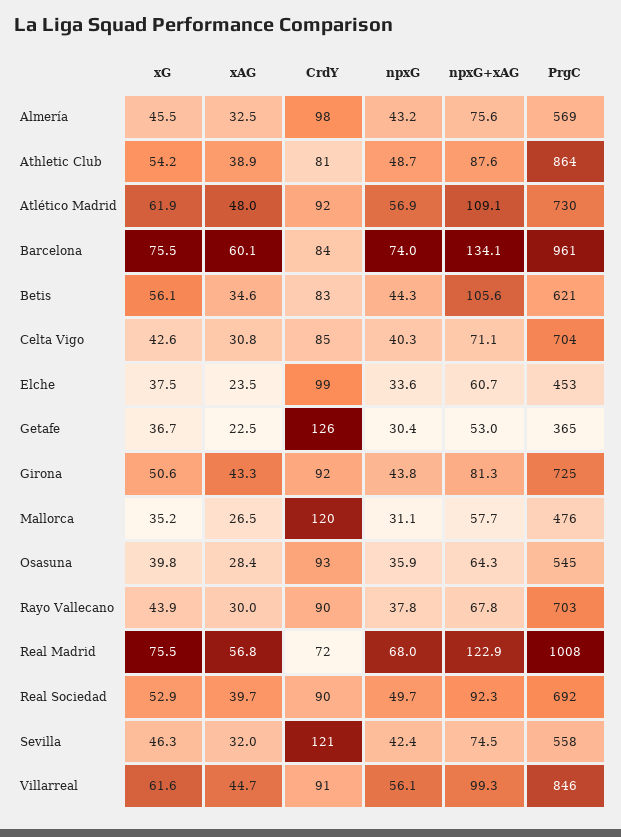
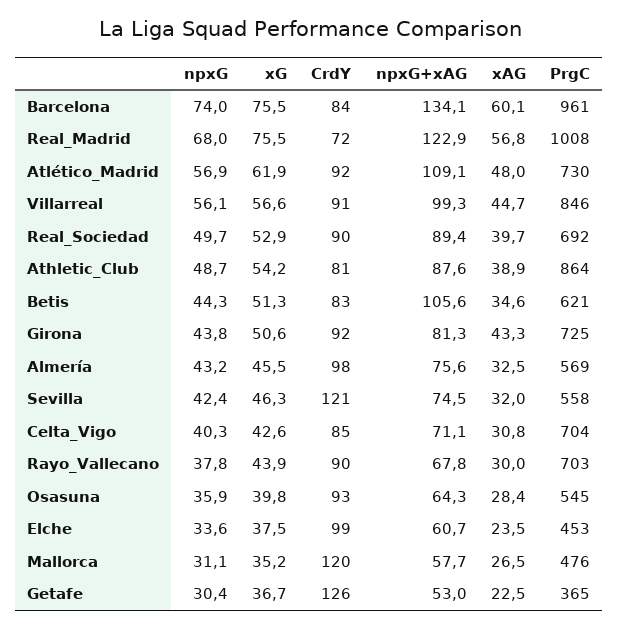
  {
    "xG": {
      "Almería": 45.5,
      "Athletic Club": 54.2,
      "Atlético Madrid": 61.9,
      "Barcelona": 75.5,
-     "Betis": 56.1,
+     "Betis": 51.3,
      "Celta Vigo": 42.6,
      "Elche": 37.5,
      "Getafe": 36.7,
      "Girona": 50.6,
      "Mallorca": 35.2,
      "Osasuna": 39.8,
      "Rayo Vallecano": 43.9,
      "Real Madrid": 75.5,
      "Real Sociedad": 52.9,
      "Sevilla": 46.3,
-     "Villarreal": 61.6
+     "Villarreal": 56.6
    },
    "xAG": {
      "Almería": 32.5,
      "Athletic Club": 38.9,
      "Atlético Madrid": 48,
      "Barcelona": 60.1,
      "Betis": 34.6,
      "Celta Vigo": 30.8,
      "Elche": 23.5,
      "Getafe": 22.5,
      "Girona": 43.3,
      "Mallorca": 26.5,
      "Osasuna": 28.4,
      "Rayo Vallecano": 30,
      "Real Madrid": 56.8,
      "Real Sociedad": 39.7,
      "Sevilla": 32,
      "Villarreal": 44.7
    },
    "CrdY": {
      "Almería": 98,
      "Athletic Club": 81,
      "Atlético Madrid": 92,
      "Barcelona": 84,
      "Betis": 83,
      "Celta Vigo": 85,
      "Elche": 99,
      "Getafe": 126,
      "Girona": 92,
      "Mallorca": 120,
      "Osasuna": 93,
      "Rayo Vallecano": 90,
      "Real Madrid": 72,
      "Real Sociedad": 90,
      "Sevilla": 121,
      "Villarreal": 91
    },
    "npxG": {
      "Almería": 43.2,
      "Athletic Club": 48.7,
      "Atlético Madrid": 56.9,
      "Barcelona": 74,
      "Betis": 44.3,
      "Celta Vigo": 40.3,
      "Elche": 33.6,
      "Getafe": 30.4,
      "Girona": 43.8,
      "Mallorca": 31.1,
      "Osasuna": 35.9,
      "Rayo Vallecano": 37.8,
      "Real Madrid": 68,
      "Real Sociedad": 49.7,
      "Sevilla": 42.4,
      "Villarreal": 56.1
    },
    "npxG+xAG": {
      "Almería": 75.6,
      "Athletic Club": 87.6,
      "Atlético Madrid": 109.1,
      "Barcelona": 134.1,
      "Betis": 105.6,
      "Celta Vigo": 71.1,
      "Elche": 60.7,
      "Getafe": 53,
      "Girona": 81.3,
      "Mallorca": 57.7,
      "Osasuna": 64.3,
      "Rayo Vallecano": 67.8,
      "Real Madrid": 122.9,
-     "Real Sociedad": 92.3,
+     "Real Sociedad": 89.4,
      "Sevilla": 74.5,
      "Villarreal": 99.3
    },
    "PrgC": {
      "Almería": 569,
      "Athletic Club": 864,
      "Atlético Madrid": 730,
      "Barcelona": 961,
      "Betis": 621,
      "Celta Vigo": 704,
      "Elche": 453,
      "Getafe": 365,
      "Girona": 725,
      "Mallorca": 476,
      "Osasuna": 545,
      "Rayo Vallecano": 703,
      "Real Madrid": 1008,
      "Real Sociedad": 692,
      "Sevilla": 558,
      "Villarreal": 846
    }
  }

